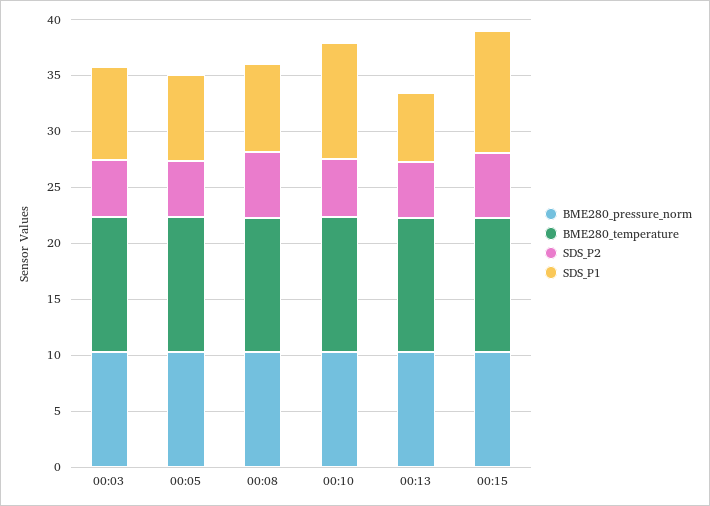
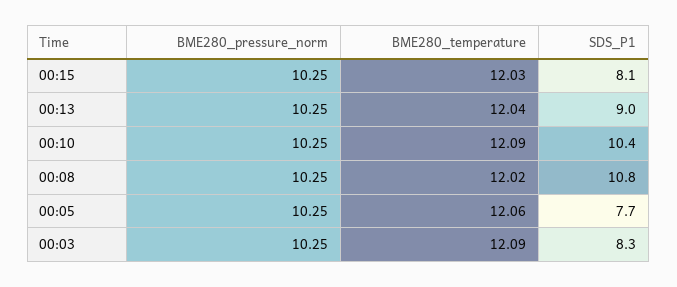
  {
    "BME280_pressure_norm": {
      "00:03": 10.25,
      "00:05": 10.25,
      "00:08": 10.25,
      "00:10": 10.25,
      "00:13": 10.25,
      "00:15": 10.25
    },
    "BME280_temperature": {
      "00:03": 12.09,
      "00:05": 12.06,
      "00:08": 12.02,
      "00:10": 12.09,
      "00:13": 12.04,
      "00:15": 12.03
    },
-   "SDS_P2": {
-     "00:03": 5,
-     "00:05": 5,
-     "00:08": 6,
-     "00:10": 5,
-     "00:13": 5,
-     "00:15": 6
-   },
    "SDS_P1": {
      "00:03": 8.3,
      "00:05": 7.7,
-     "00:08": 8,
+     "00:08": 10.8,
      "00:10": 10.4,
-     "00:13": 6,
+     "00:13": 9,
-     "00:15": 11
+     "00:15": 8.1
    }
  }

